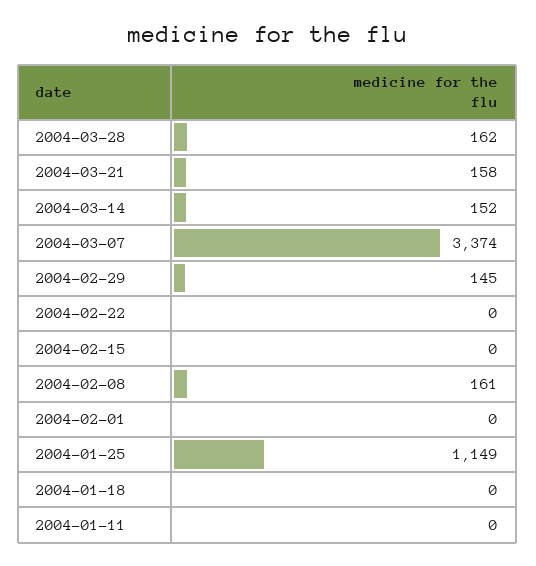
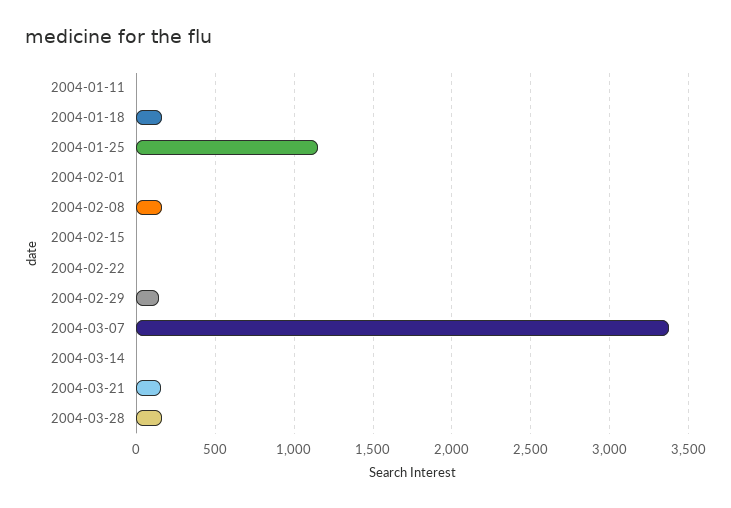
  {
    "2004-03-28": 162,
    "2004-03-21": 158,
-   "2004-03-14": 152,
+   "2004-03-14": 0,
    "2004-03-07": 3374,
    "2004-02-29": 145,
    "2004-02-22": 0,
    "2004-02-15": 0,
    "2004-02-08": 161,
    "2004-02-01": 0,
    "2004-01-25": 1149,
-   "2004-01-18": 0,
+   "2004-01-18": 150,
    "2004-01-11": 0
  }

